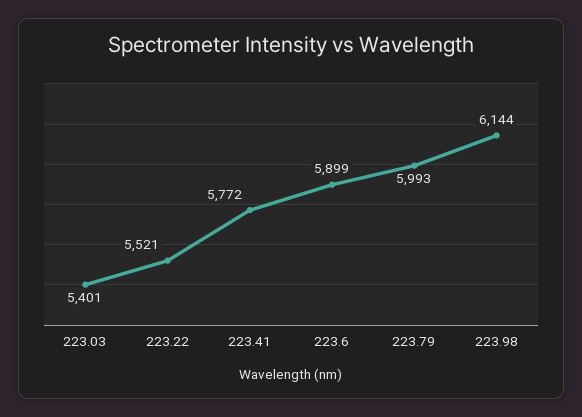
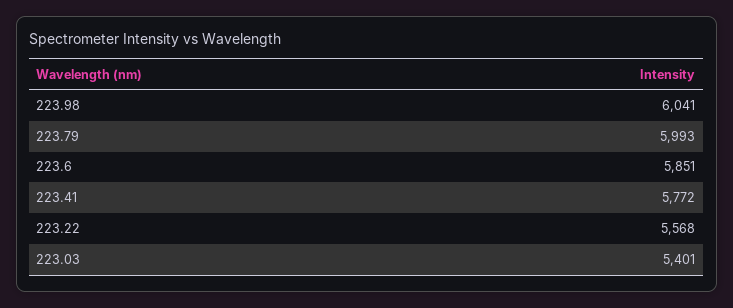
  {
    "223.03": 5401,
-   "223.22": 5521,
+   "223.22": 5568,
    "223.41": 5772,
-   "223.6": 5899,
+   "223.6": 5851,
    "223.79": 5993,
-   "223.98": 6144
+   "223.98": 6041
  }

